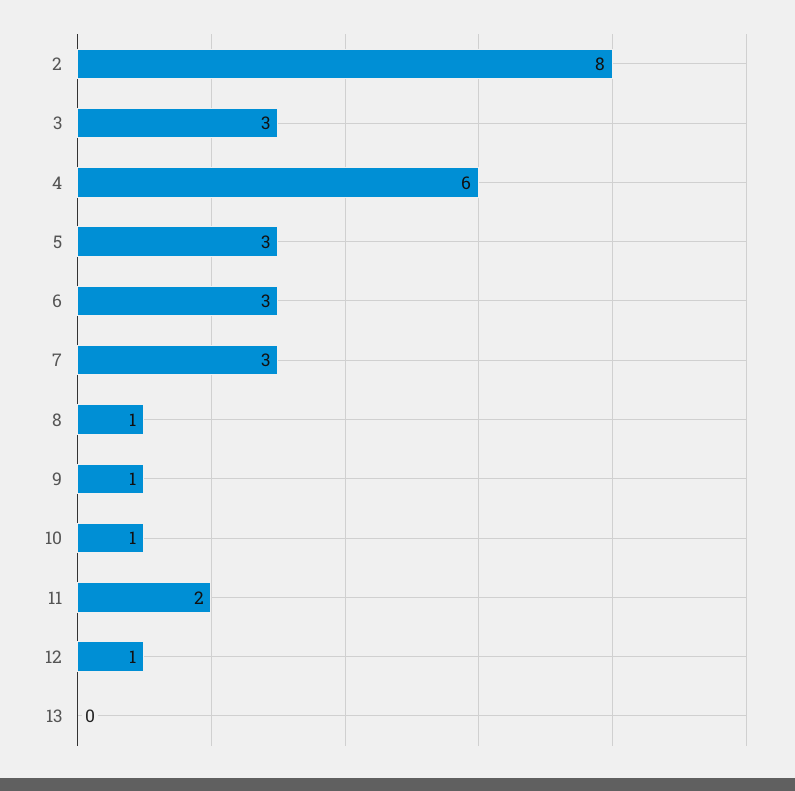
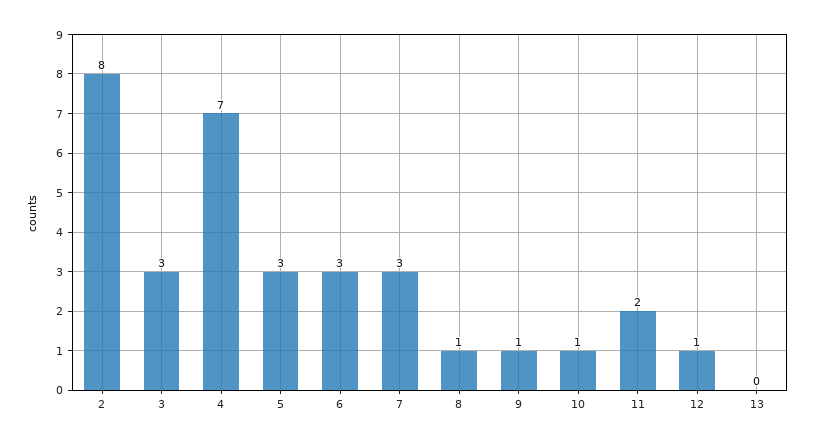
  {
    "2": 8,
    "3": 3,
-   "4": 6,
+   "4": 7,
    "5": 3,
    "6": 3,
    "7": 3,
    "8": 1,
    "9": 1,
    "10": 1,
    "11": 2,
    "12": 1,
    "13": 0
  }

